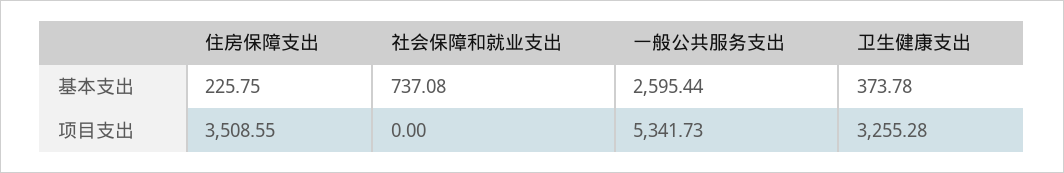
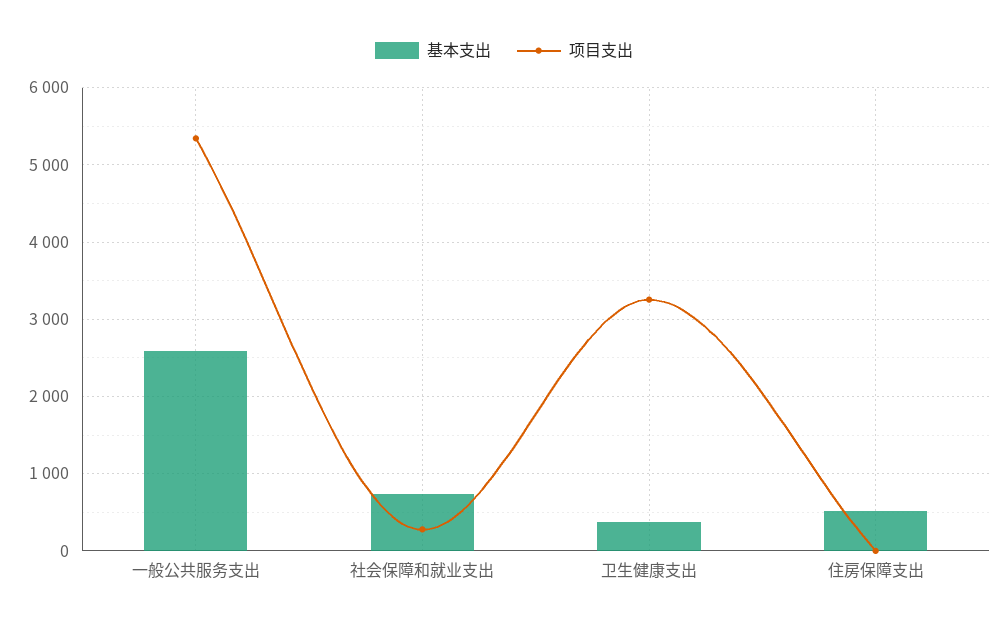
  {
    "基本支出": {
-     "住房保障支出": 225.75,
+     "住房保障支出": 500,
      "社会保障和就业支出": 737.08,
      "一般公共服务支出": 2595.44,
      "卫生健康支出": 373.78
    },
    "项目支出": {
-     "住房保障支出": 3508.55,
+     "住房保障支出": 0,
-     "社会保障和就业支出": 0,
+     "社会保障和就业支出": 300,
      "一般公共服务支出": 5341.73,
      "卫生健康支出": 3255.28
    }
  }

